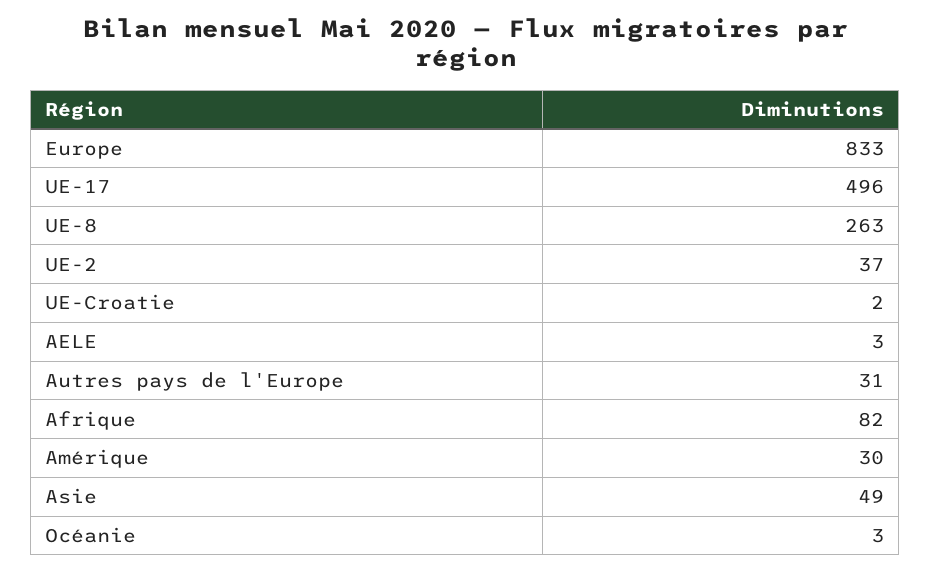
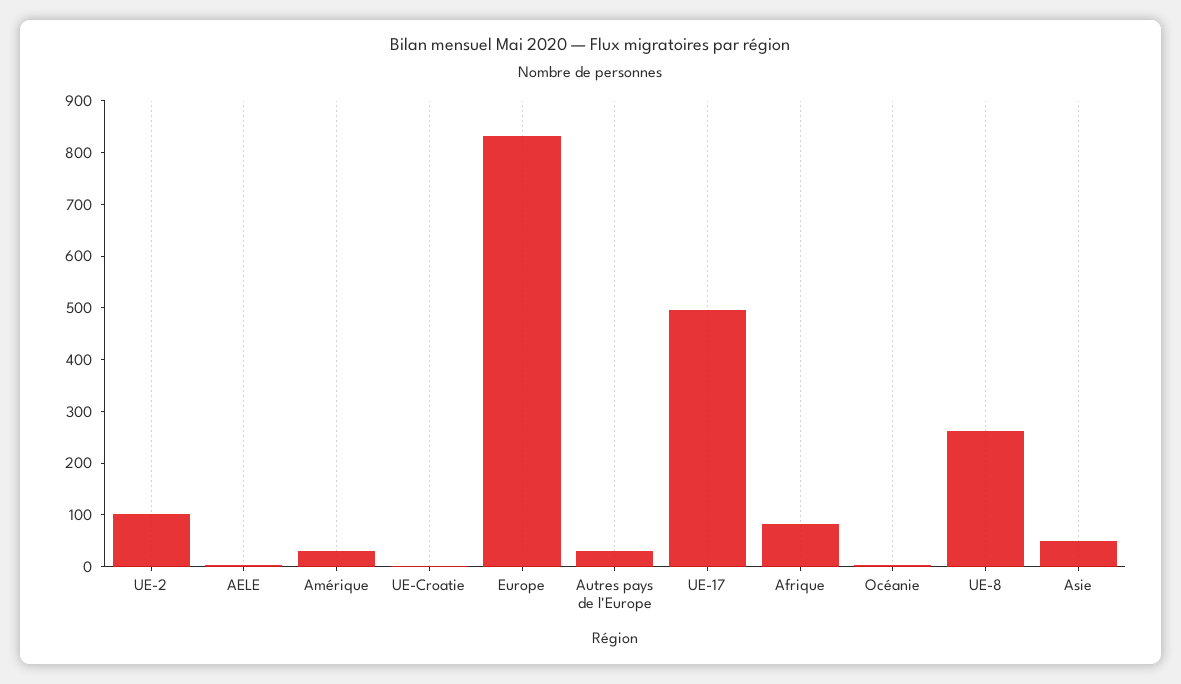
  {
    "Europe": 833,
    "UE-17": 496,
    "UE-8": 263,
-   "UE-2": 37,
+   "UE-2": 100,
    "UE-Croatie": 2,
    "AELE": 3,
    "Autres pays de l'Europe": 31,
    "Afrique": 82,
    "Amérique": 30,
    "Asie": 49,
    "Océanie": 3
  }

